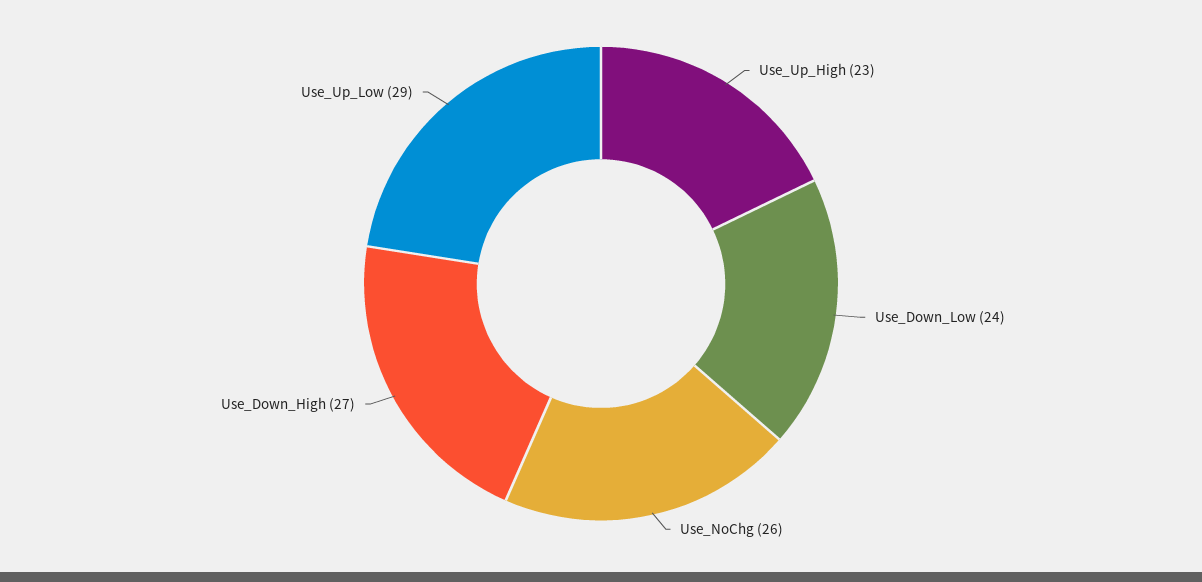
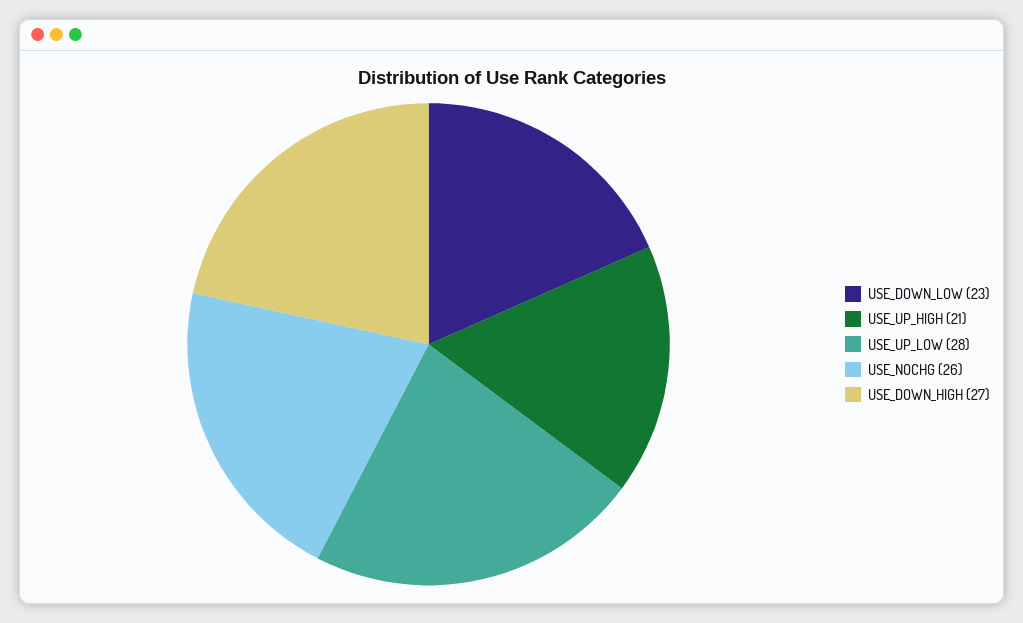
  {
-   "Use_Up_High": 23,
+   "Use_Up_High": 21,
-   "Use_Down_Low": 24,
+   "Use_Down_Low": 23,
    "Use_NoChg": 26,
    "Use_Down_High": 27,
-   "Use_Up_Low": 29
+   "Use_Up_Low": 28
  }

